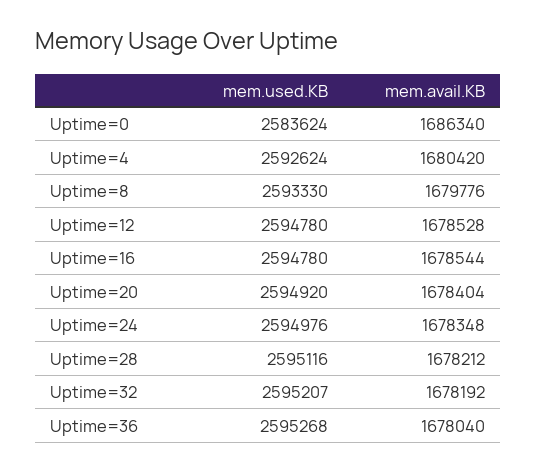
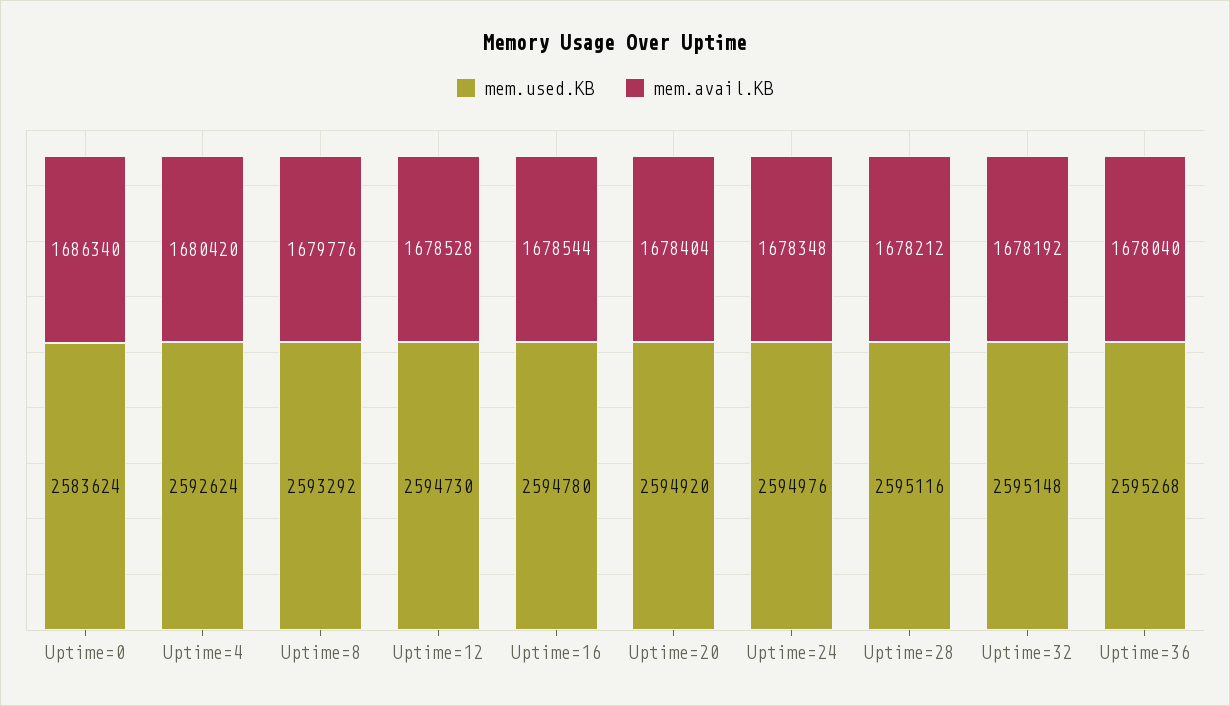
  {
    "mem.used.KB": {
      "Uptime=0": 2583624,
      "Uptime=4": 2592624,
-     "Uptime=8": 2593330,
+     "Uptime=8": 2593292,
-     "Uptime=12": 2594780,
+     "Uptime=12": 2594730,
      "Uptime=16": 2594780,
      "Uptime=20": 2594920,
      "Uptime=24": 2594976,
      "Uptime=28": 2595116,
-     "Uptime=32": 2595207,
+     "Uptime=32": 2595148,
      "Uptime=36": 2595268
    },
    "mem.avail.KB": {
      "Uptime=0": 1686340,
      "Uptime=4": 1680420,
      "Uptime=8": 1679776,
      "Uptime=12": 1678528,
      "Uptime=16": 1678544,
      "Uptime=20": 1678404,
      "Uptime=24": 1678348,
      "Uptime=28": 1678212,
      "Uptime=32": 1678192,
      "Uptime=36": 1678040
    }
  }

